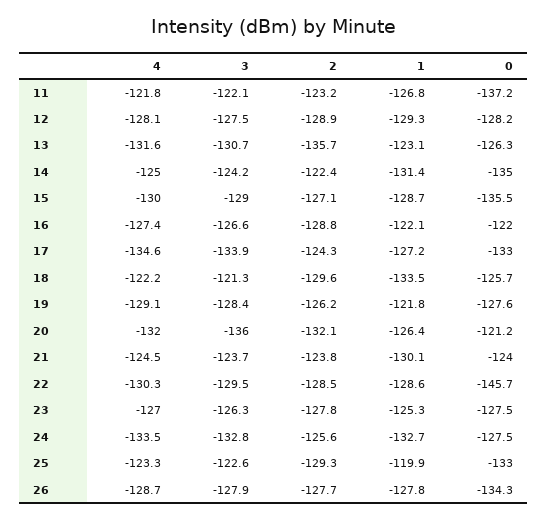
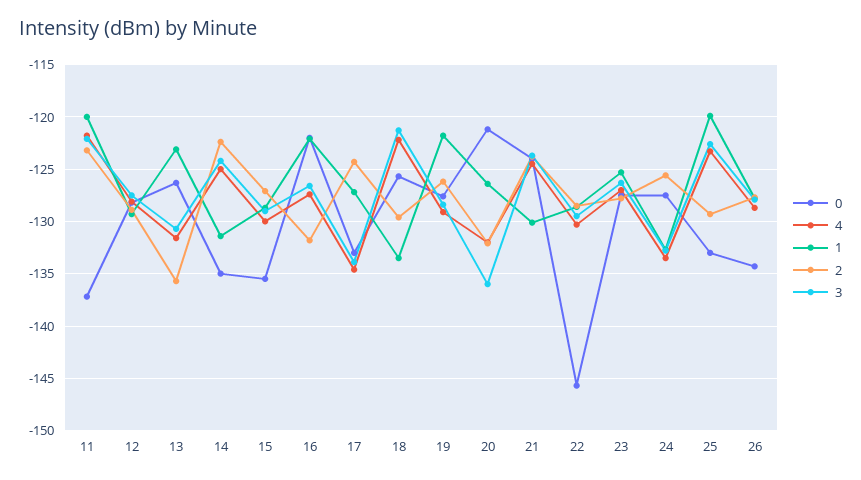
  {
    "4": {
      "11": -121.8,
      "12": -128.1,
      "13": -131.6,
      "14": -125,
      "15": -130,
      "16": -127.4,
      "17": -134.6,
      "18": -122.2,
      "19": -129.1,
      "20": -132,
      "21": -124.5,
      "22": -130.3,
      "23": -127,
      "24": -133.5,
      "25": -123.3,
      "26": -128.7
    },
    "3": {
      "11": -122.1,
      "12": -127.5,
      "13": -130.7,
      "14": -124.2,
      "15": -129,
      "16": -126.6,
      "17": -133.9,
      "18": -121.3,
      "19": -128.4,
      "20": -136,
      "21": -123.7,
      "22": -129.5,
      "23": -126.3,
      "24": -132.8,
      "25": -122.6,
      "26": -127.9
    },
    "2": {
      "11": -123.2,
      "12": -128.9,
      "13": -135.7,
      "14": -122.4,
      "15": -127.1,
-     "16": -128.8,
+     "16": -132,
      "17": -124.3,
      "18": -129.6,
      "19": -126.2,
      "20": -132.1,
      "21": -123.8,
      "22": -128.5,
      "23": -127.8,
      "24": -125.6,
      "25": -129.3,
      "26": -127.7
    },
    "1": {
-     "11": -126.8,
+     "11": -120,
      "12": -129.3,
      "13": -123.1,
      "14": -131.4,
      "15": -128.7,
      "16": -122.1,
      "17": -127.2,
      "18": -133.5,
      "19": -121.8,
      "20": -126.4,
      "21": -130.1,
      "22": -128.6,
      "23": -125.3,
      "24": -132.7,
      "25": -119.9,
      "26": -127.8
    },
    "0": {
      "11": -137.2,
      "12": -128.2,
      "13": -126.3,
      "14": -135,
      "15": -135.5,
      "16": -122,
      "17": -133,
      "18": -125.7,
      "19": -127.6,
      "20": -121.2,
      "21": -124,
      "22": -145.7,
      "23": -127.5,
      "24": -127.5,
      "25": -133,
      "26": -134.3
    }
  }

